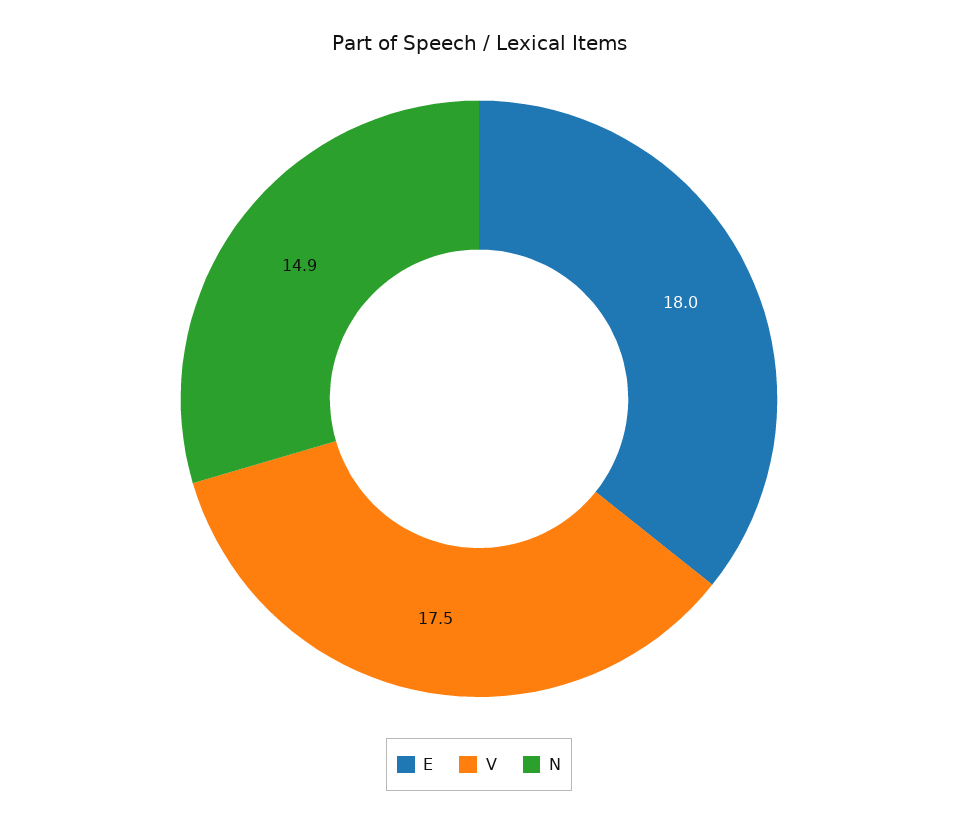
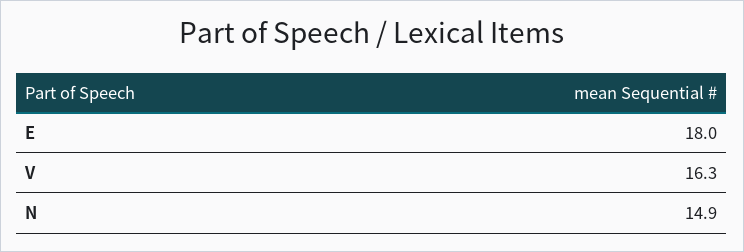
  {
    "E": 18,
-   "V": 17.5,
+   "V": 16.3,
    "N": 14.9
  }

